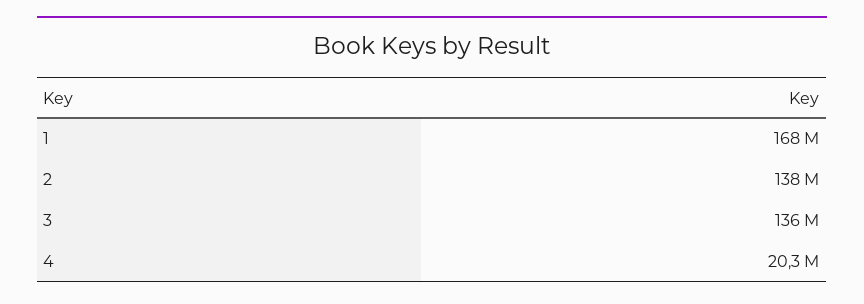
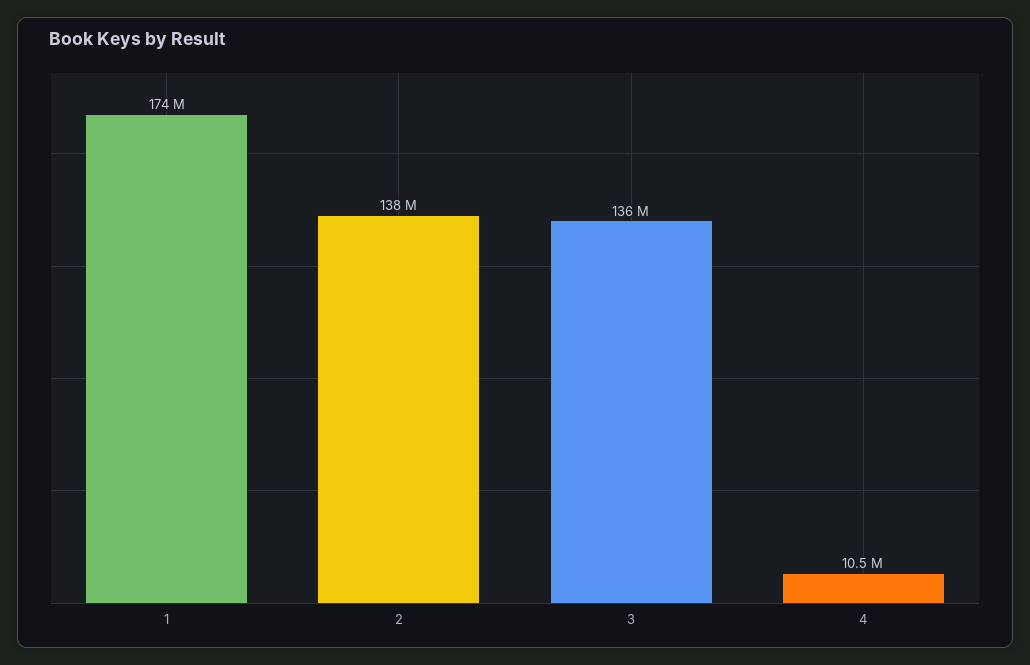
  {
-   "1": 168000000,
+   "1": 174000000,
    "2": 138000000,
    "3": 136000000,
-   "4": 20300000
+   "4": 10500000
  }

